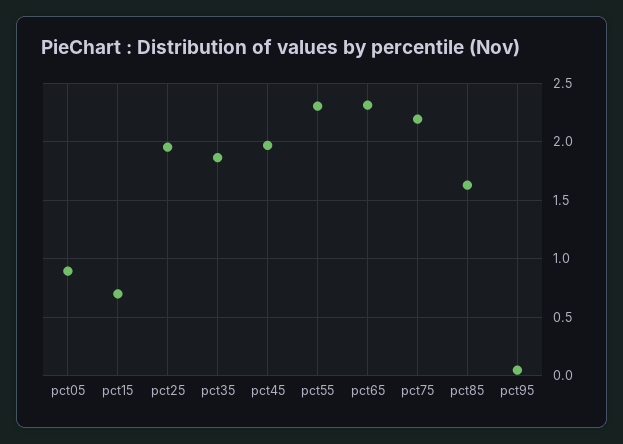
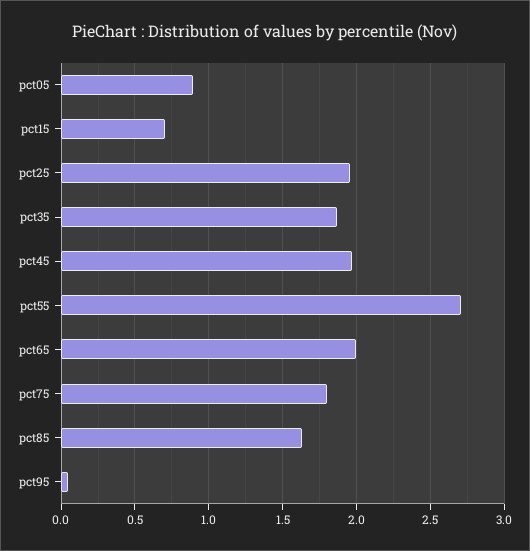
  {
    "pct05": 0.9,
    "pct15": 0.7,
    "pct25": 1.95,
    "pct35": 1.85,
    "pct45": 1.95,
-   "pct55": 2.3,
+   "pct55": 2.7,
-   "pct65": 2.3,
+   "pct65": 2,
-   "pct75": 2.2,
+   "pct75": 1.8,
    "pct85": 1.65,
    "pct95": 0.05
  }

